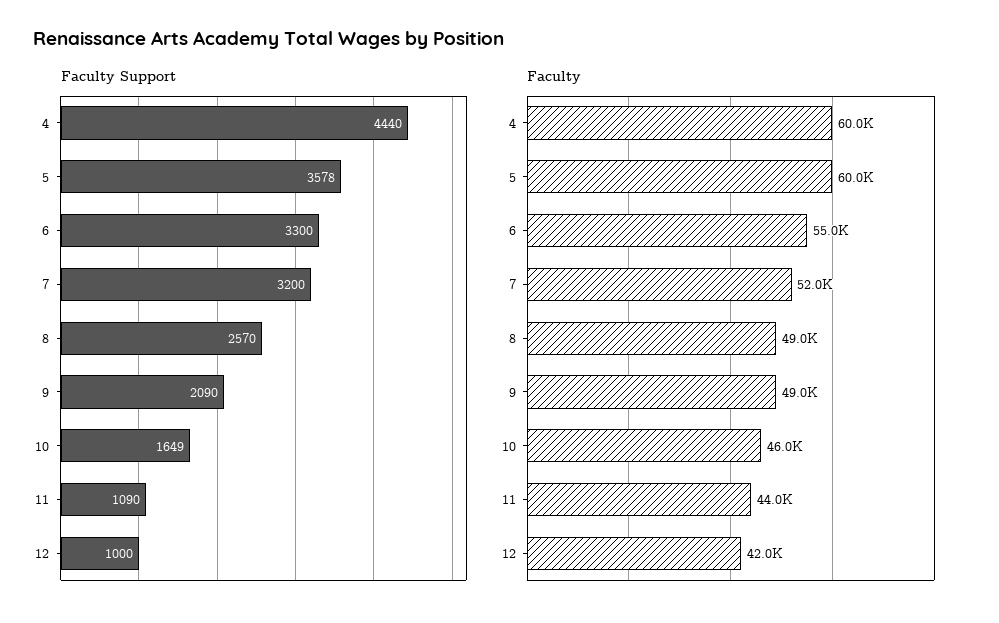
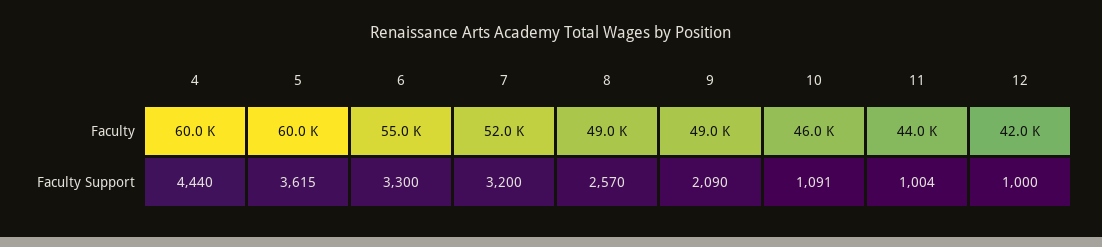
  {
    "Faculty Support": {
      "4": 4440,
-     "5": 3578,
+     "5": 3615,
      "6": 3300,
      "7": 3200,
      "8": 2570,
      "9": 2090,
-     "10": 1649,
+     "10": 1091,
-     "11": 1090,
+     "11": 1004,
      "12": 1000
    },
    "Faculty": {
      "4": 60000,
      "5": 60000,
      "6": 55000,
      "7": 52000,
      "8": 49000,
      "9": 49000,
      "10": 46000,
      "11": 44000,
      "12": 42000
    }
  }

